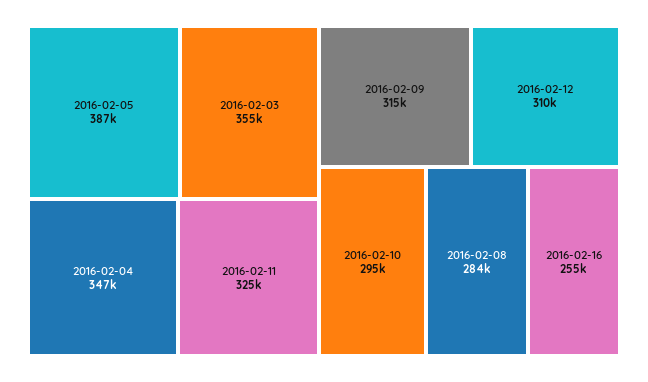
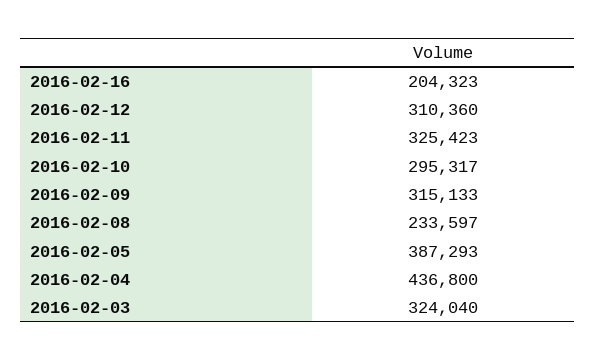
  {
    "2016-02-05": 387293,
-   "2016-02-03": 355000,
+   "2016-02-03": 324040,
-   "2016-02-04": 347000,
+   "2016-02-04": 436800,
    "2016-02-11": 325423,
    "2016-02-09": 315133,
    "2016-02-12": 310360,
    "2016-02-10": 295317,
-   "2016-02-08": 284000,
+   "2016-02-08": 233597,
-   "2016-02-16": 255000
+   "2016-02-16": 204323
  }

